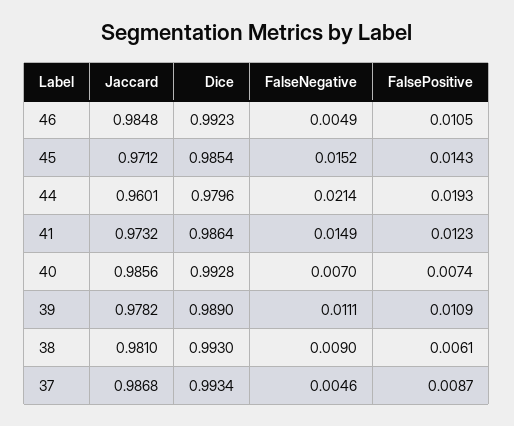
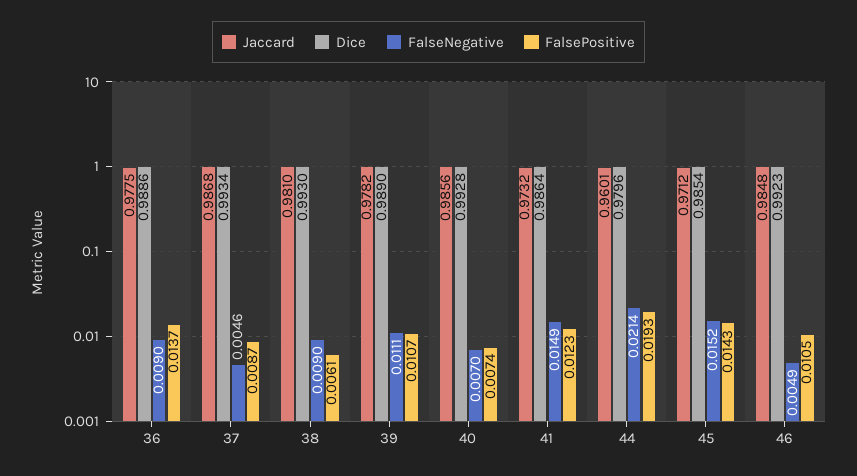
  {
    "Jaccard": {
      "46": 0.9848,
      "45": 0.9712,
      "44": 0.9601,
      "41": 0.9732,
      "40": 0.9856,
      "39": 0.9782,
      "38": 0.981,
-     "37": 0.9868
+     "37": 0.9868,
+     "36": 0.9775
    },
    "Dice": {
      "46": 0.9923,
      "45": 0.9854,
      "44": 0.9796,
      "41": 0.9864,
      "40": 0.9928,
      "39": 0.989,
      "38": 0.993,
-     "37": 0.9934
+     "37": 0.9934,
+     "36": 0.9886
    },
    "FalseNegative": {
      "46": 0.0049,
      "45": 0.0152,
      "44": 0.0214,
      "41": 0.0149,
      "40": 0.007,
      "39": 0.0111,
      "38": 0.009,
-     "37": 0.0046
+     "37": 0.0046,
+     "36": 0.009
    },
    "FalsePositive": {
      "46": 0.0105,
      "45": 0.0143,
      "44": 0.0193,
      "41": 0.0123,
      "40": 0.0074,
-     "39": 0.0109,
+     "39": 0.0107,
      "38": 0.0061,
-     "37": 0.0087
+     "37": 0.0087,
+     "36": 0.0137
    }
  }

